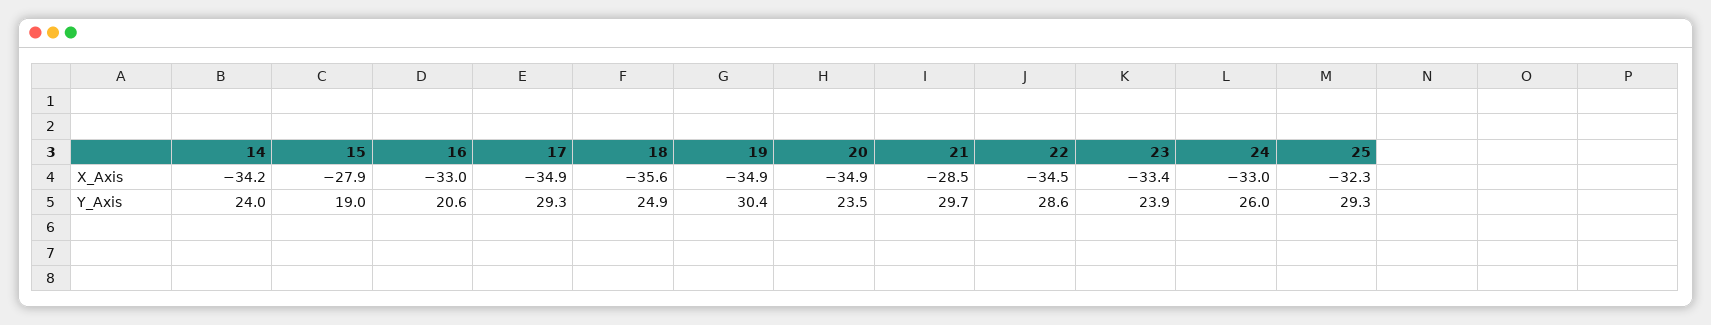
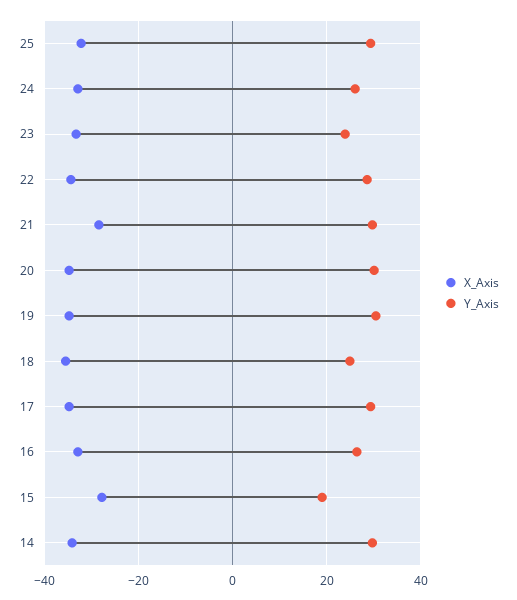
  {
    "X_Axis": {
      "14": -34.2,
      "15": -27.9,
      "16": -33,
      "17": -34.9,
      "18": -35.6,
      "19": -34.9,
      "20": -34.9,
      "21": -28.5,
      "22": -34.5,
      "23": -33.4,
      "24": -33,
      "25": -32.3
    },
    "Y_Axis": {
-     "14": 24,
+     "14": 30,
      "15": 19,
-     "16": 20.6,
+     "16": 26,
      "17": 29.3,
      "18": 24.9,
      "19": 30.4,
-     "20": 23.5,
+     "20": 30,
      "21": 29.7,
      "22": 28.6,
      "23": 23.9,
      "24": 26,
      "25": 29.3
    }
  }

